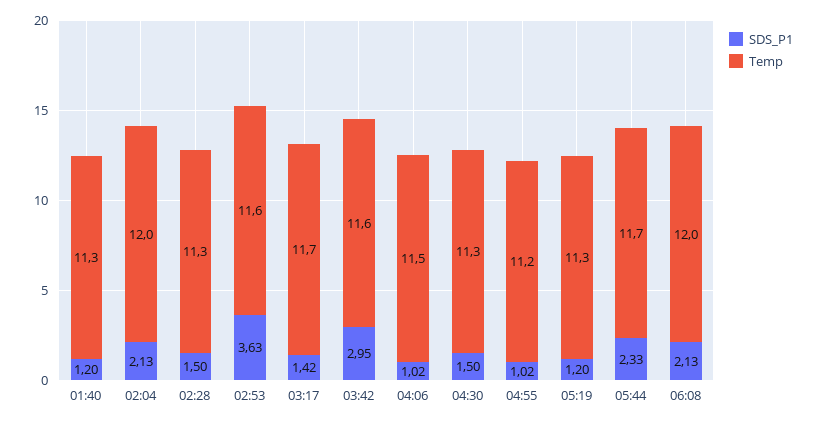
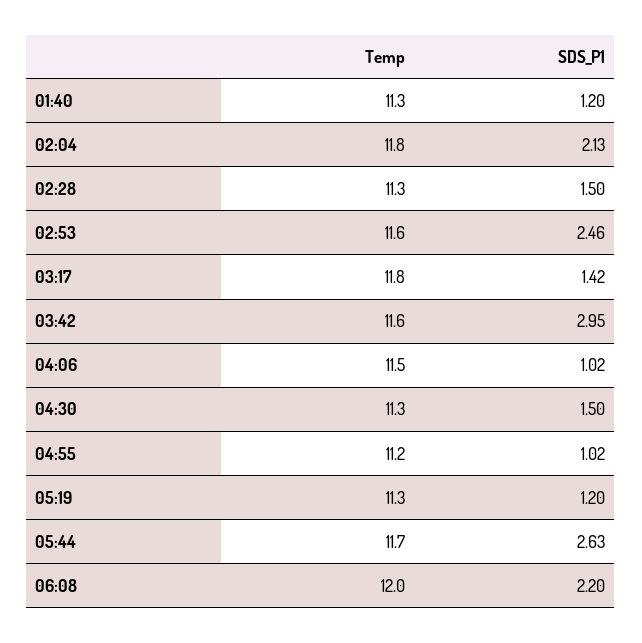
  {
    "SDS_P1": {
      "01:40": 1.2,
      "02:04": 2.13,
      "02:28": 1.5,
-     "02:53": 3.63,
+     "02:53": 2.46,
      "03:17": 1.42,
      "03:42": 2.95,
      "04:06": 1.02,
      "04:30": 1.5,
      "04:55": 1.02,
      "05:19": 1.2,
-     "05:44": 2.33,
+     "05:44": 2.63,
-     "06:08": 2.13
+     "06:08": 2.2
    },
    "Temp": {
      "01:40": 11.3,
-     "02:04": 12,
+     "02:04": 11.8,
      "02:28": 11.3,
      "02:53": 11.6,
-     "03:17": 11.7,
+     "03:17": 11.8,
      "03:42": 11.6,
      "04:06": 11.5,
      "04:30": 11.3,
      "04:55": 11.2,
      "05:19": 11.3,
      "05:44": 11.7,
      "06:08": 12
    }
  }

